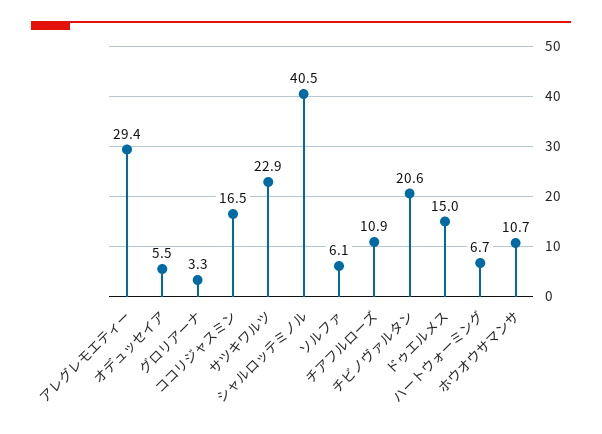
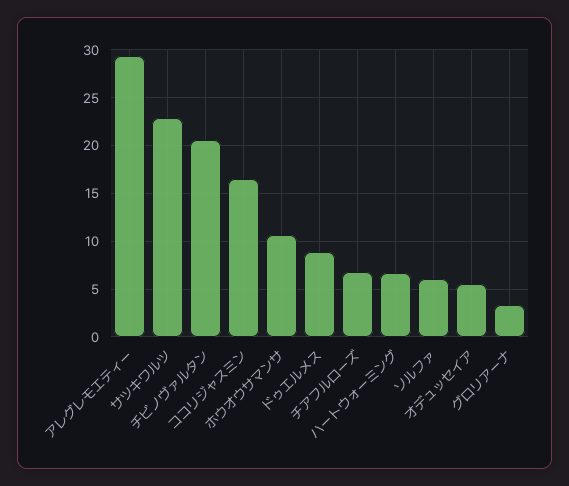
  {
    "アレグレモエティー": 29.4,
    "オデュッセイア": 5.5,
    "グロリアーナ": 3.3,
    "ココリジャスミン": 16.5,
    "サツキワルツ": 22.9,
-   "シャルロッテミノル": 40.5,
    "ソルファ": 6.1,
-   "チアフルローズ": 10.9,
+   "チアフルローズ": 7,
    "チビノヴァルタン": 20.6,
-   "ドゥエルメス": 15,
+   "ドゥエルメス": 9,
    "ハートウォーミング": 6.7,
    "ホウオウサマンサ": 10.7
  }

